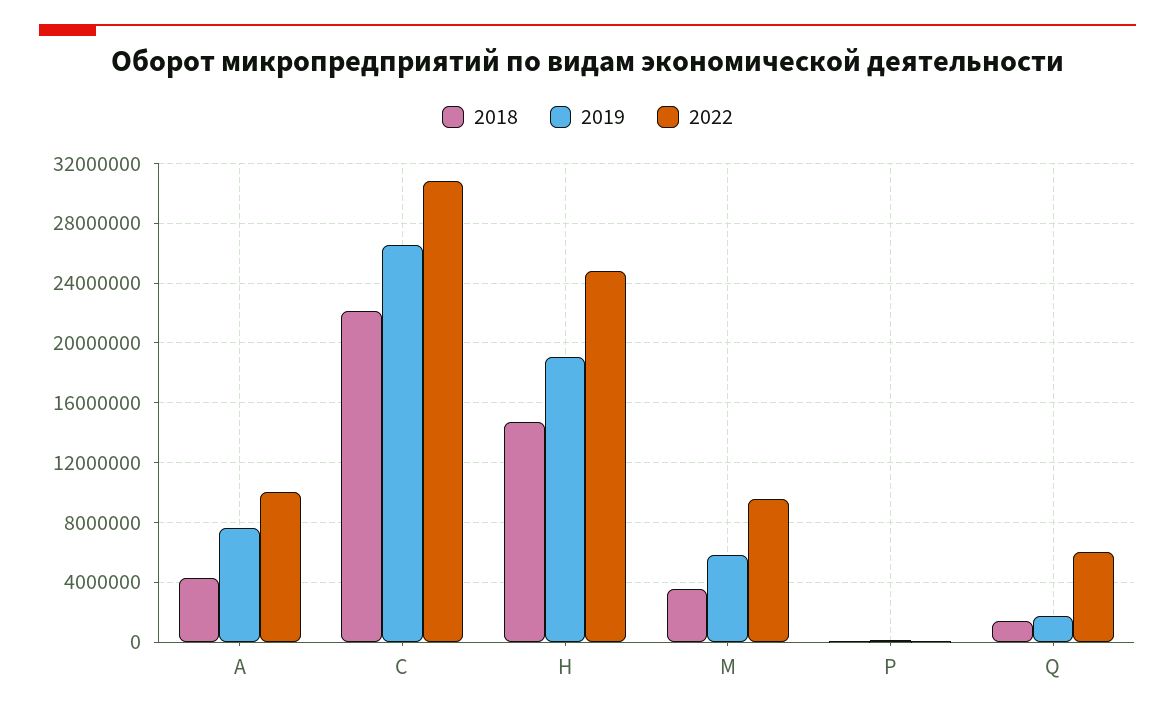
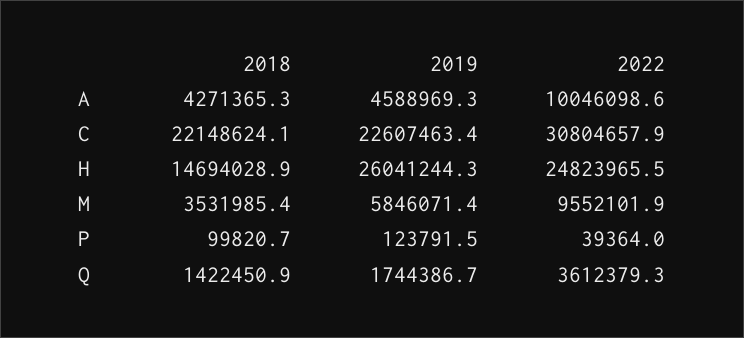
  {
    "2018": {
      "A": 4271365.3,
      "C": 22148624.1,
      "H": 14694028.9,
      "M": 3531985.4,
      "P": 99820.7,
      "Q": 1422450.9
    },
    "2019": {
-     "A": 7500000,
+     "A": 4588969.3,
-     "C": 26500000,
+     "C": 22607463.4,
-     "H": 19000000,
+     "H": 26041244.3,
      "M": 5846071.4,
      "P": 123791.5,
      "Q": 1744386.7
    },
    "2022": {
      "A": 10046098.6,
      "C": 30804657.9,
      "H": 24823965.5,
      "M": 9552101.9,
      "P": 39364,
-     "Q": 6000000
+     "Q": 3612379.3
    }
  }

